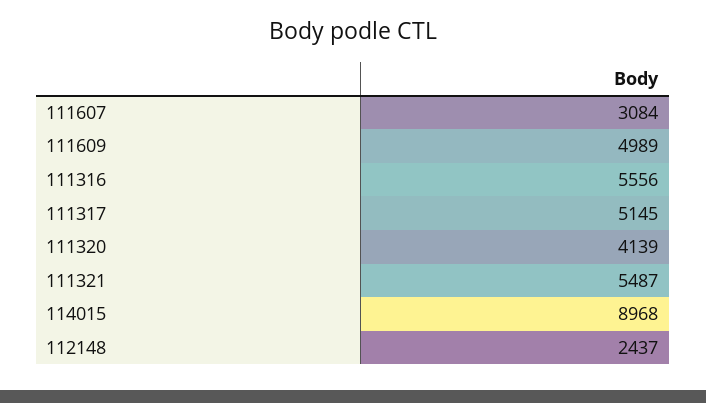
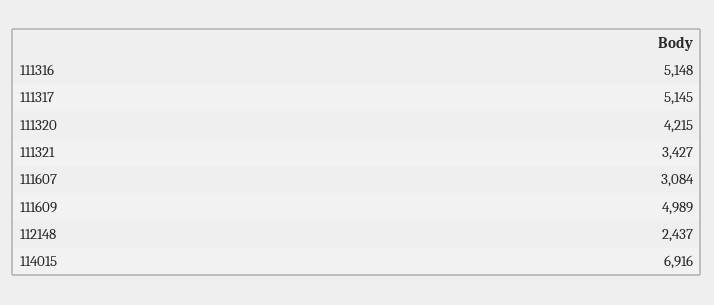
  {
    "111607": 3084,
    "111609": 4989,
-   "111316": 5556,
+   "111316": 5148,
    "111317": 5145,
-   "111320": 4139,
+   "111320": 4215,
-   "111321": 5487,
+   "111321": 3427,
-   "114015": 8968,
+   "114015": 6916,
    "112148": 2437
  }

